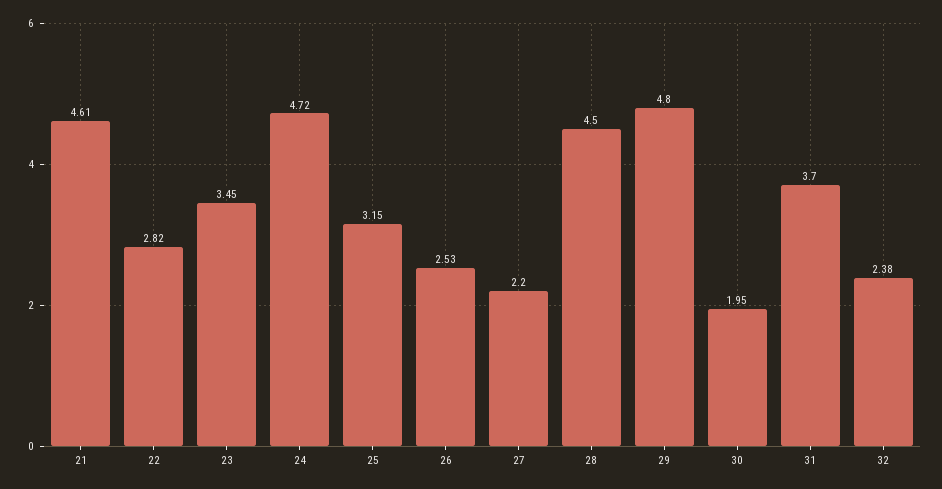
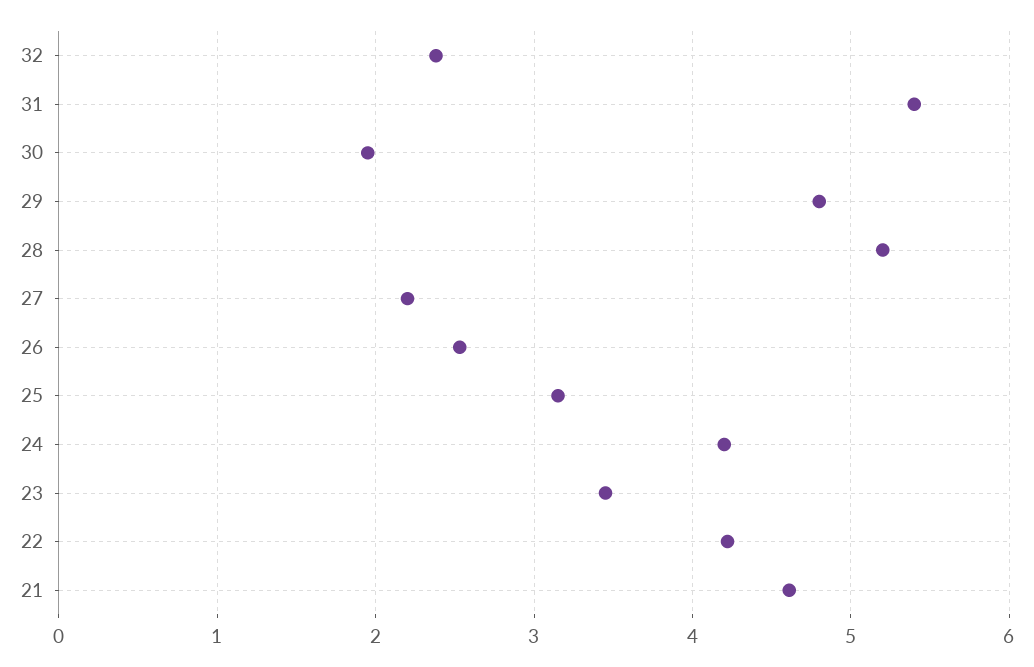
  {
    "21": 4.61,
-   "22": 2.82,
+   "22": 4.2,
    "23": 3.45,
-   "24": 4.72,
+   "24": 4.2,
    "25": 3.15,
    "26": 2.53,
    "27": 2.2,
-   "28": 4.5,
+   "28": 5.2,
    "29": 4.8,
    "30": 1.95,
-   "31": 3.7,
+   "31": 5.4,
    "32": 2.38
  }

